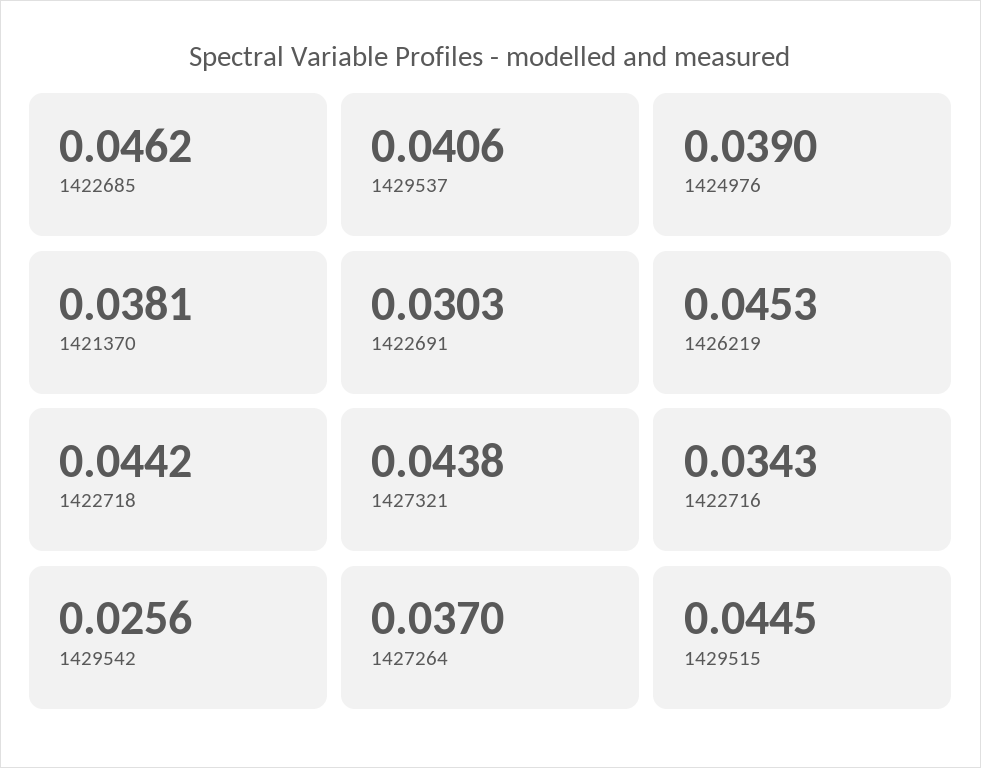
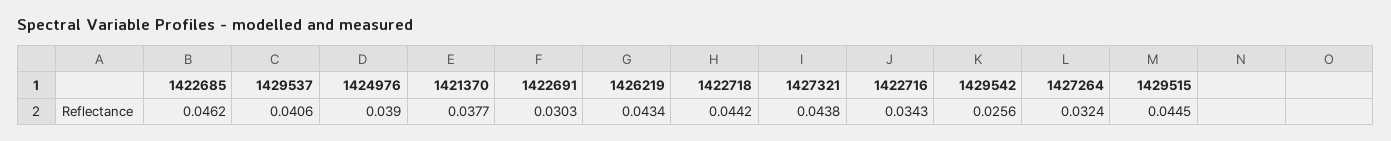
  {
    "1422685": 0.0462,
    "1429537": 0.0406,
    "1424976": 0.039,
-   "1421370": 0.0381,
+   "1421370": 0.0377,
    "1422691": 0.0303,
-   "1426219": 0.0453,
+   "1426219": 0.0434,
    "1422718": 0.0442,
    "1427321": 0.0438,
    "1422716": 0.0343,
    "1429542": 0.0256,
-   "1427264": 0.037,
+   "1427264": 0.0324,
    "1429515": 0.0445
  }

